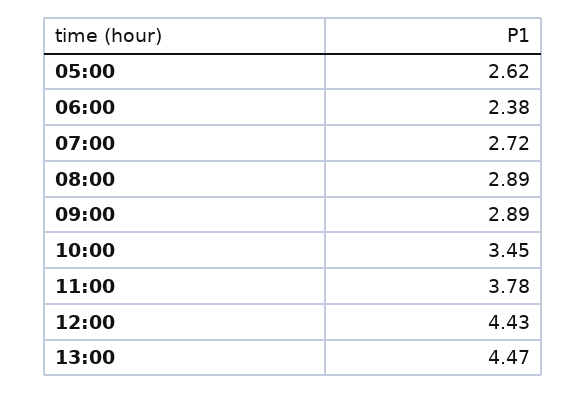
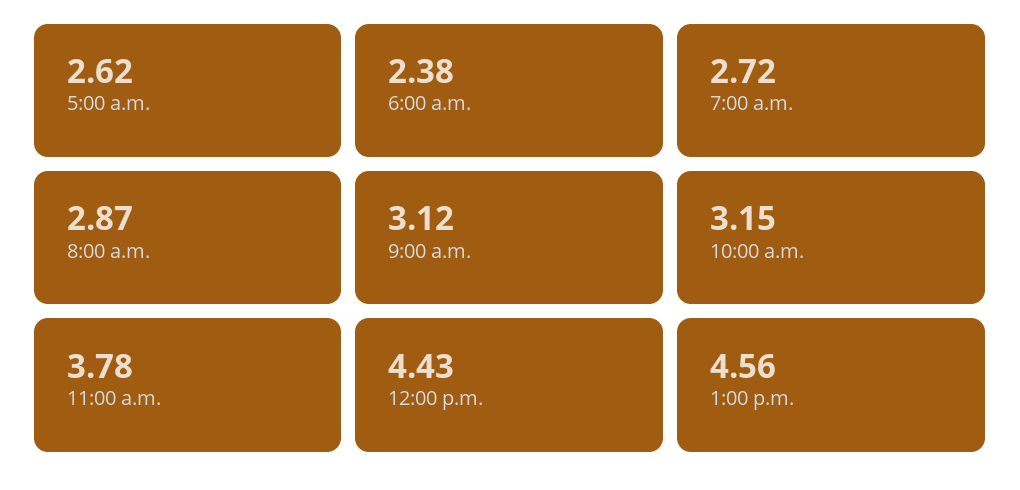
  {
    "05:00": 2.62,
    "06:00": 2.38,
    "07:00": 2.72,
-   "08:00": 2.89,
+   "08:00": 2.87,
-   "09:00": 2.89,
+   "09:00": 3.12,
-   "10:00": 3.45,
+   "10:00": 3.15,
    "11:00": 3.78,
    "12:00": 4.43,
-   "13:00": 4.47
+   "13:00": 4.56
  }

